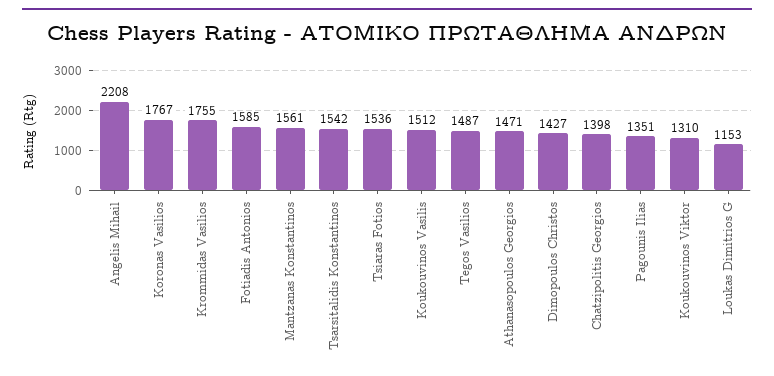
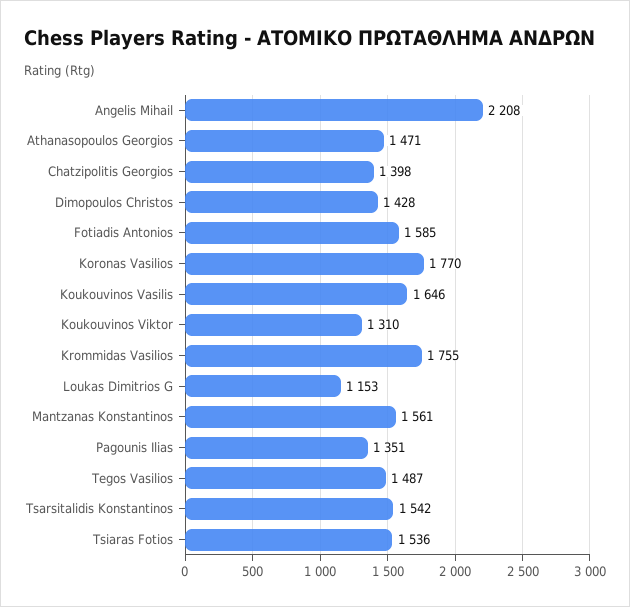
  {
    "Angelis Mihail": 2208,
-   "Koronas Vasilios": 1767,
+   "Koronas Vasilios": 1770,
    "Krommidas Vasilios": 1755,
    "Fotiadis Antonios": 1585,
    "Mantzanas Konstantinos": 1561,
    "Tsarsitalidis Konstantinos": 1542,
    "Tsiaras Fotios": 1536,
-   "Koukouvinos Vasilis": 1512,
+   "Koukouvinos Vasilis": 1646,
    "Tegos Vasilios": 1487,
    "Athanasopoulos Georgios": 1471,
-   "Dimopoulos Christos": 1427,
+   "Dimopoulos Christos": 1428,
    "Chatzipolitis Georgios": 1398,
    "Pagounis Ilias": 1351,
    "Koukouvinos Viktor": 1310,
    "Loukas Dimitrios G": 1153
  }

